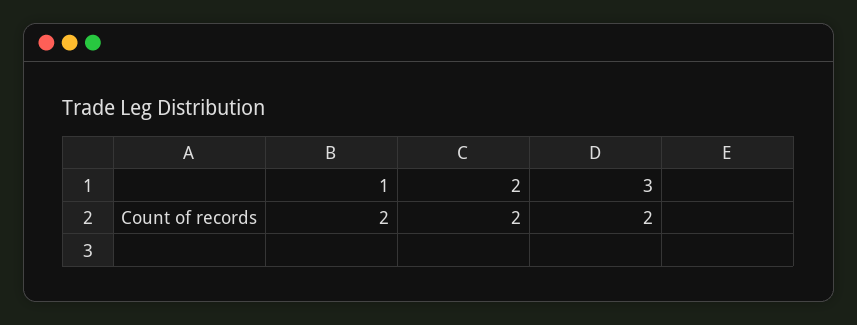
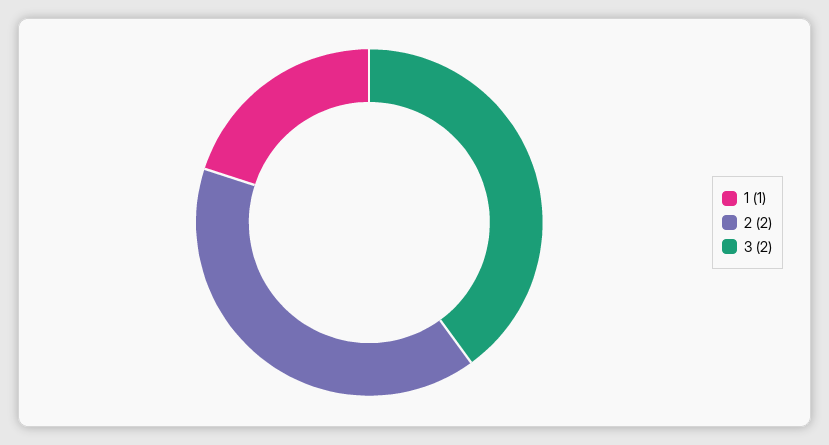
  {
-   "1": 2,
+   "1": 1,
    "2": 2,
    "3": 2
  }

